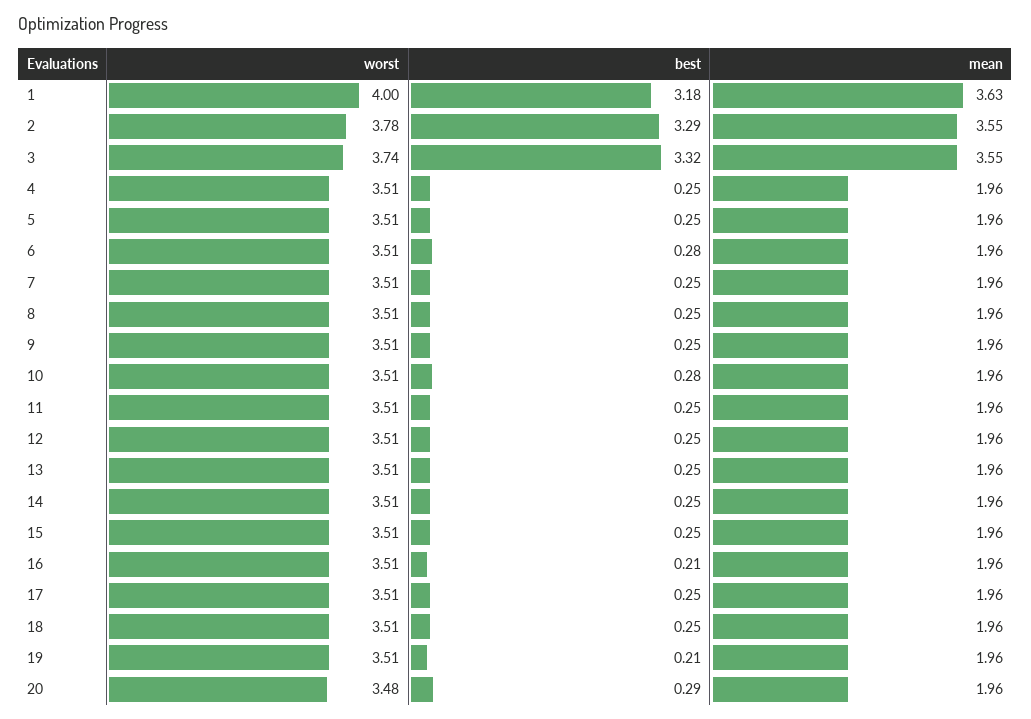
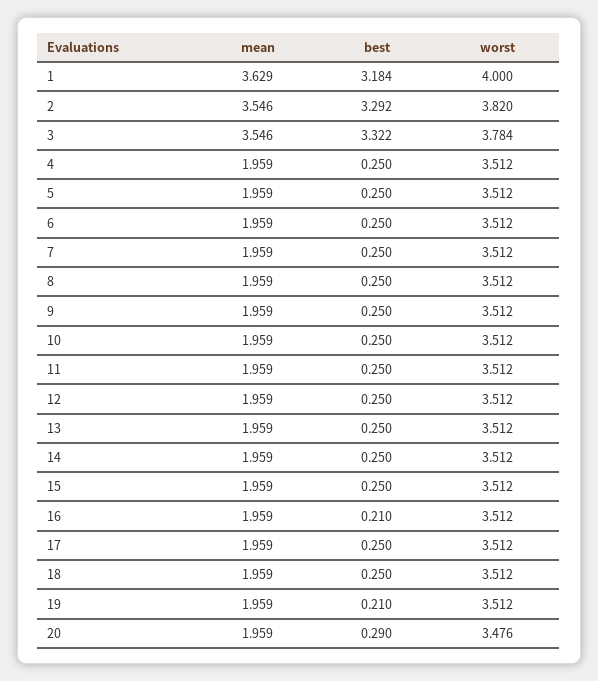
  {
    "worst": {
      "1": 4,
-     "2": 3.78,
+     "2": 3.82,
-     "3": 3.74,
+     "3": 3.784,
      "4": 3.512,
      "5": 3.512,
      "6": 3.512,
      "7": 3.512,
      "8": 3.512,
      "9": 3.512,
      "10": 3.512,
      "11": 3.512,
      "12": 3.512,
      "13": 3.512,
      "14": 3.512,
      "15": 3.512,
      "16": 3.512,
      "17": 3.512,
      "18": 3.512,
      "19": 3.512,
      "20": 3.476
    },
    "best": {
      "1": 3.184,
      "2": 3.292,
      "3": 3.322,
      "4": 0.25,
      "5": 0.25,
-     "6": 0.28,
+     "6": 0.25,
      "7": 0.25,
      "8": 0.25,
      "9": 0.25,
-     "10": 0.28,
+     "10": 0.25,
      "11": 0.25,
      "12": 0.25,
      "13": 0.25,
      "14": 0.25,
      "15": 0.25,
      "16": 0.21,
      "17": 0.25,
      "18": 0.25,
      "19": 0.21,
      "20": 0.29
    },
    "mean": {
      "1": 3.629,
      "2": 3.546,
      "3": 3.546,
      "4": 1.959,
      "5": 1.959,
      "6": 1.959,
      "7": 1.959,
      "8": 1.959,
      "9": 1.959,
      "10": 1.959,
      "11": 1.959,
      "12": 1.959,
      "13": 1.959,
      "14": 1.959,
      "15": 1.959,
      "16": 1.959,
      "17": 1.959,
      "18": 1.959,
      "19": 1.959,
      "20": 1.959
    }
  }

